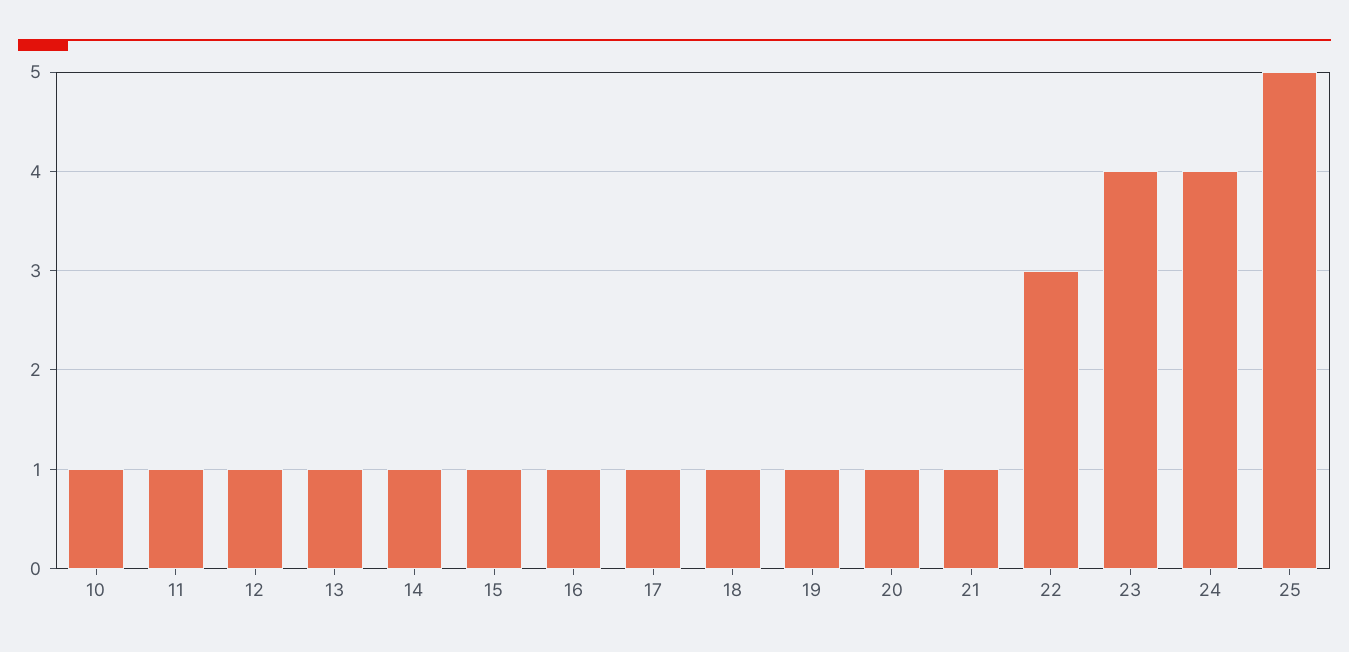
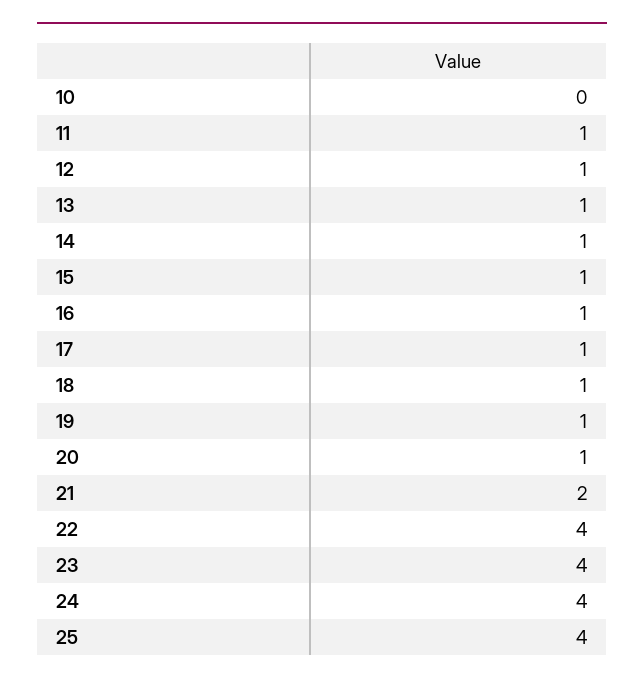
  {
-   "10": 1,
+   "10": 0,
    "11": 1,
    "12": 1,
    "13": 1,
    "14": 1,
    "15": 1,
    "16": 1,
    "17": 1,
    "18": 1,
    "19": 1,
    "20": 1,
-   "21": 1,
+   "21": 2,
-   "22": 3,
+   "22": 4,
    "23": 4,
    "24": 4,
-   "25": 5
+   "25": 4
  }

